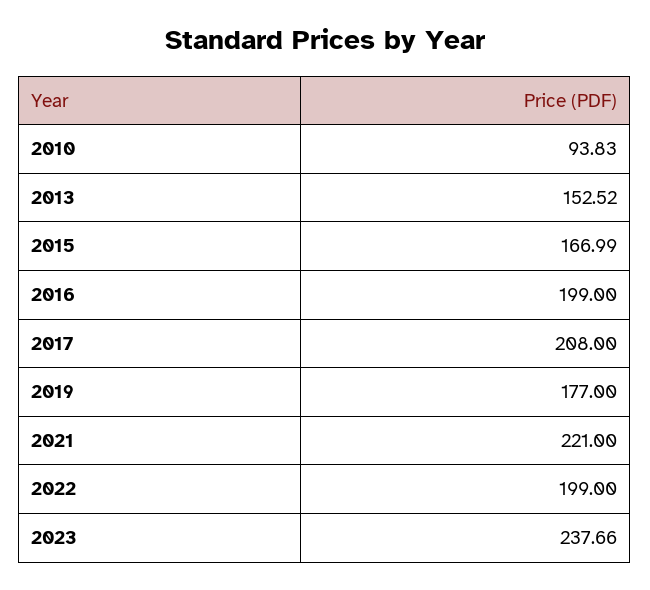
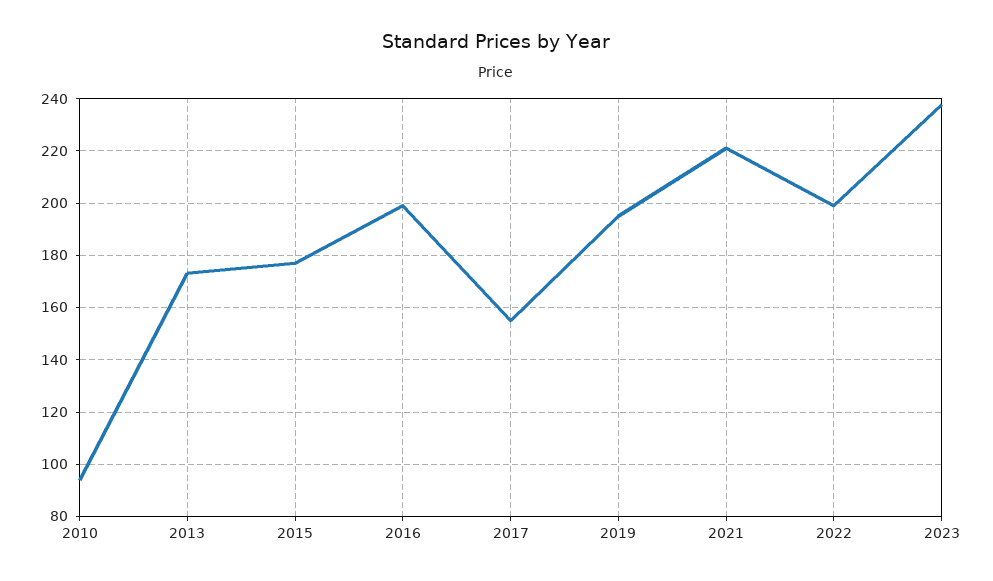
  {
    "2010": 93.83,
-   "2013": 152.52,
+   "2013": 172.5,
-   "2015": 166.99,
+   "2015": 177.5,
    "2016": 199,
-   "2017": 208,
+   "2017": 155,
-   "2019": 177,
+   "2019": 195,
    "2021": 221,
    "2022": 199,
    "2023": 237.66
  }

